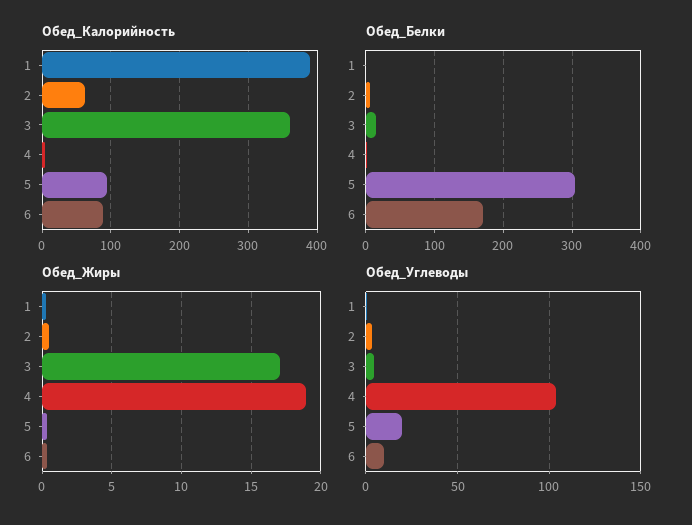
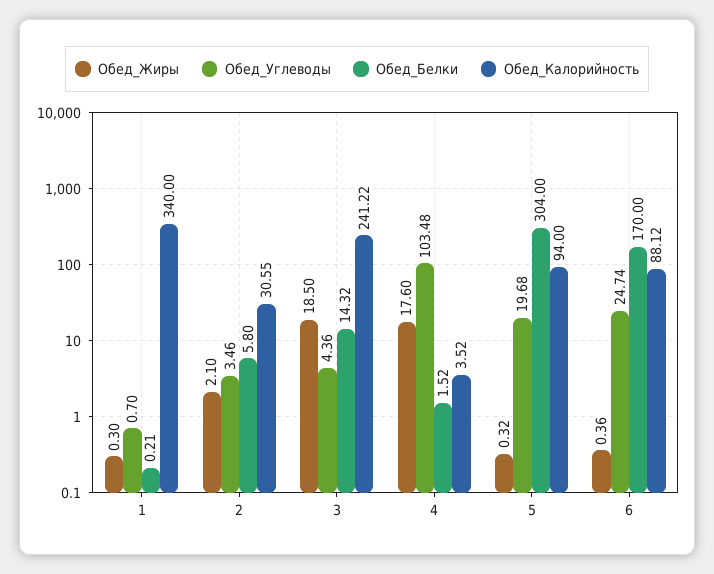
  {
    "Обед_Калорийность": {
-     "1": 390,
+     "1": 340,
-     "2": 60,
+     "2": 30.55,
-     "3": 360,
+     "3": 241.22,
      "4": 3.52,
      "5": 94,
      "6": 88.12
    },
    "Обед_Белки": {
      "1": 0.21,
      "2": 5.8,
      "3": 14.32,
      "4": 1.52,
      "5": 304,
      "6": 170
    },
    "Обед_Жиры": {
      "1": 0.3,
-     "2": 0.5,
+     "2": 2.1,
-     "3": 17,
+     "3": 18.5,
-     "4": 19,
+     "4": 17.6,
      "5": 0.32,
      "6": 0.36
    },
    "Обед_Углеводы": {
      "1": 0.7,
      "2": 3.46,
      "3": 4.36,
      "4": 103.48,
      "5": 19.68,
-     "6": 10
+     "6": 24.74
    }
  }

